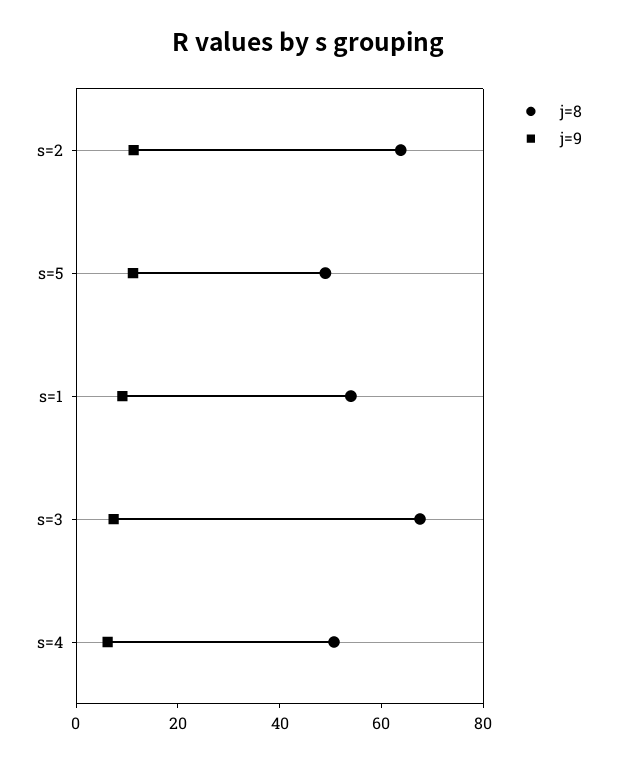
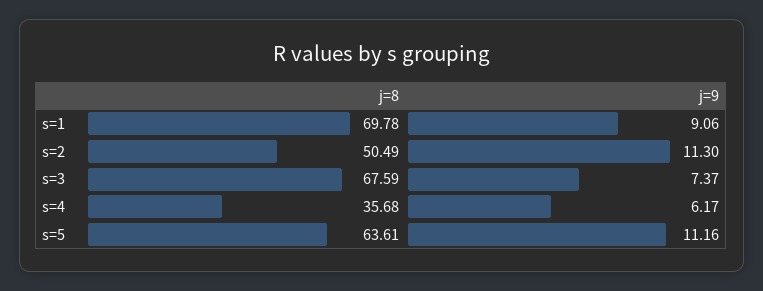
  {
    "j=8": {
-     "s=2": 65,
+     "s=2": 50.49,
-     "s=5": 50,
+     "s=5": 63.61,
-     "s=1": 55,
+     "s=1": 69.78,
      "s=3": 67.59,
-     "s=4": 50
+     "s=4": 35.68
    },
    "j=9": {
      "s=2": 11.3,
      "s=5": 11.16,
      "s=1": 9.06,
      "s=3": 7.37,
      "s=4": 6.17
    }
  }

